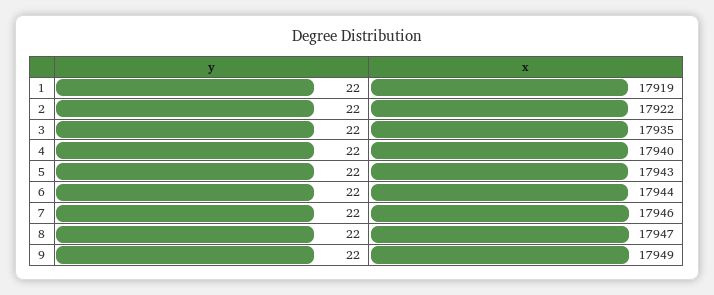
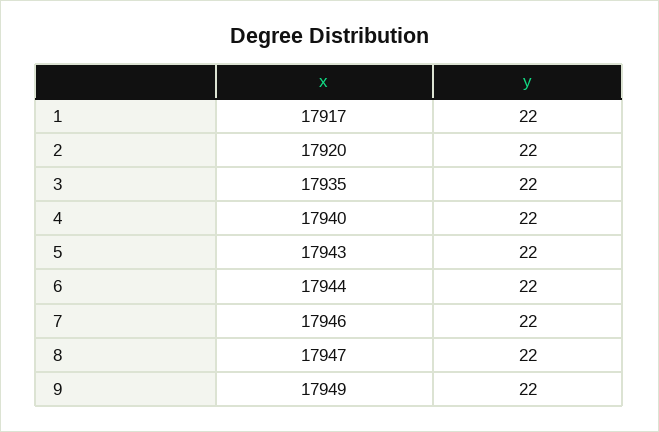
  {
    "y": {
      "1": 22,
      "2": 22,
      "3": 22,
      "4": 22,
      "5": 22,
      "6": 22,
      "7": 22,
      "8": 22,
      "9": 22
    },
    "x": {
-     "1": 17919,
+     "1": 17917,
-     "2": 17922,
+     "2": 17920,
      "3": 17935,
      "4": 17940,
      "5": 17943,
      "6": 17944,
      "7": 17946,
      "8": 17947,
      "9": 17949
    }
  }

